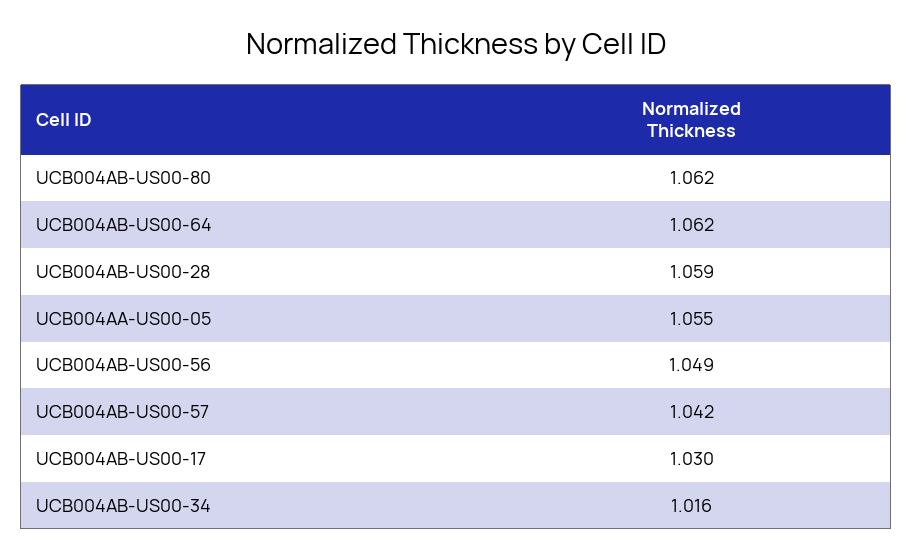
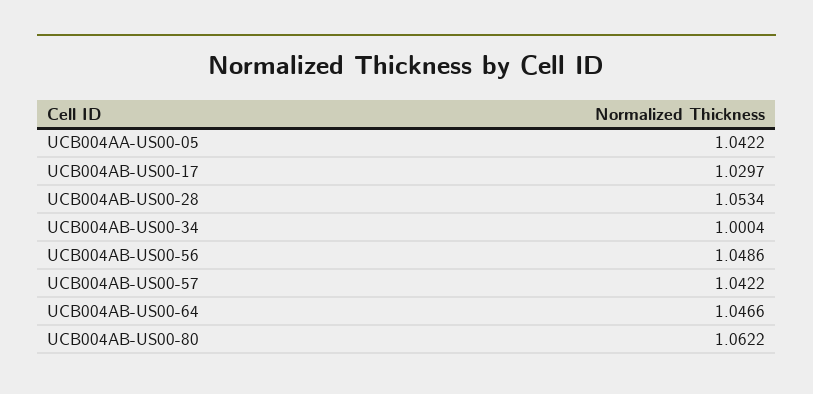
  {
    "UCB004AB-US00-80": 1.0622,
-   "UCB004AB-US00-64": 1.062,
+   "UCB004AB-US00-64": 1.0466,
-   "UCB004AB-US00-28": 1.059,
+   "UCB004AB-US00-28": 1.0534,
-   "UCB004AA-US00-05": 1.055,
+   "UCB004AA-US00-05": 1.0422,
    "UCB004AB-US00-56": 1.0486,
    "UCB004AB-US00-57": 1.0422,
    "UCB004AB-US00-17": 1.0297,
-   "UCB004AB-US00-34": 1.016
+   "UCB004AB-US00-34": 1.0004
  }

